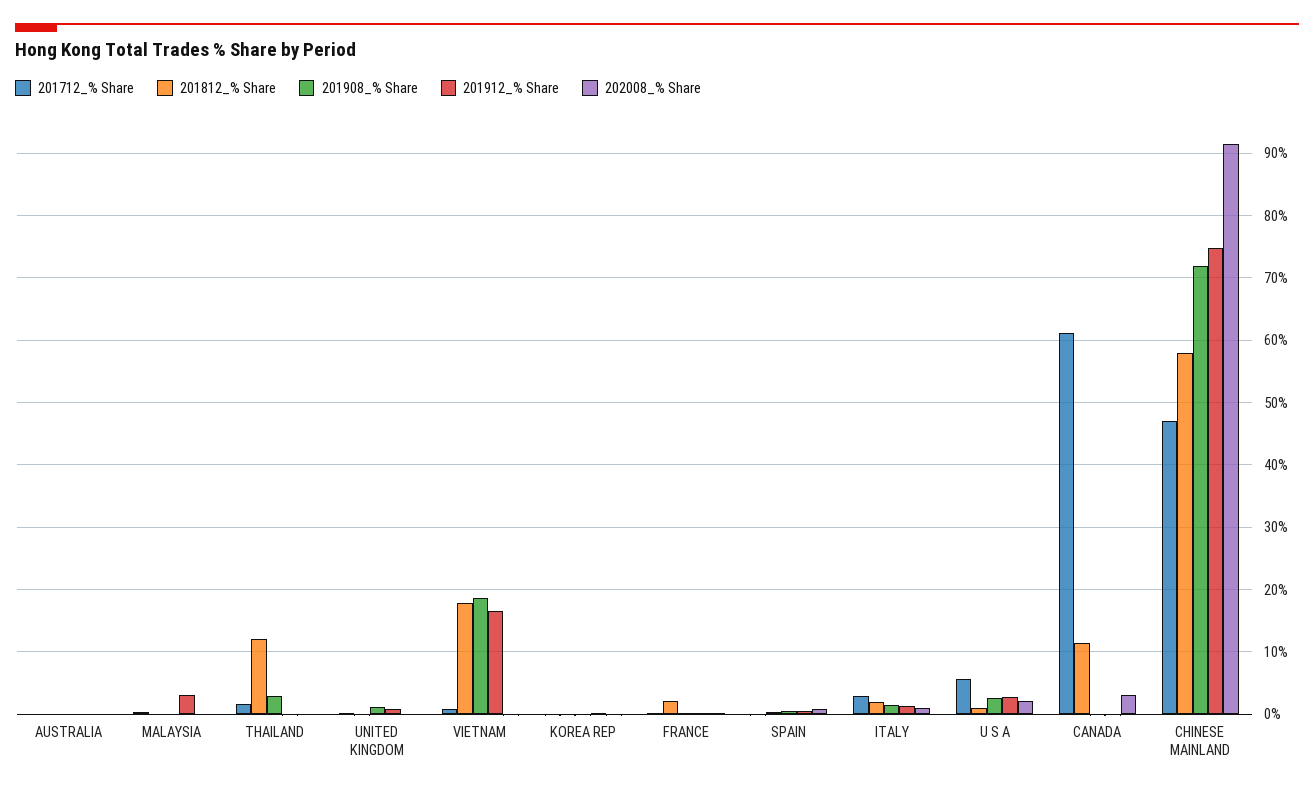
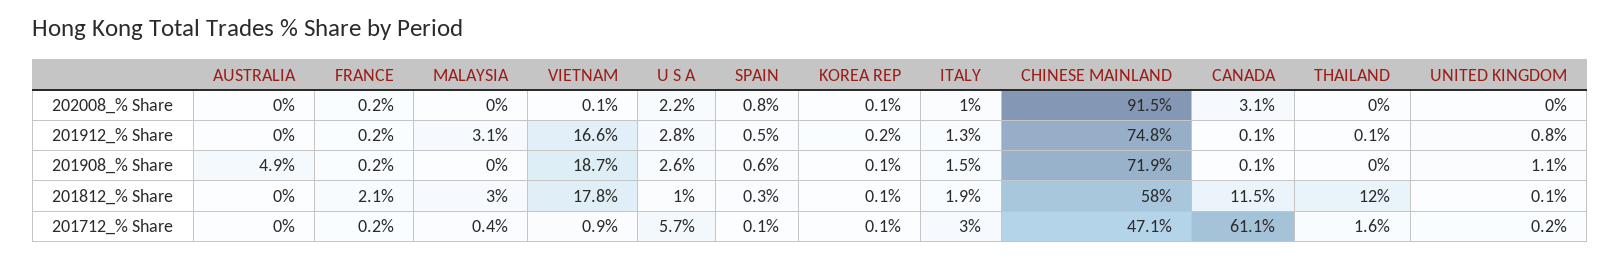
  {
    "201712_% Share": {
      "AUSTRALIA": 0,
      "MALAYSIA": 0.4,
      "THAILAND": 1.6,
      "UNITED KINGDOM": 0.2,
      "VIETNAM": 0.9,
      "KOREA REP": 0.1,
      "FRANCE": 0.2,
      "SPAIN": 0.1,
      "ITALY": 3,
      "U S A": 5.7,
      "CANADA": 61.1,
      "CHINESE MAINLAND": 47.1
    },
    "201812_% Share": {
      "AUSTRALIA": 0,
-     "MALAYSIA": 0,
+     "MALAYSIA": 3,
      "THAILAND": 12,
      "UNITED KINGDOM": 0.1,
      "VIETNAM": 17.8,
      "KOREA REP": 0.1,
      "FRANCE": 2.1,
      "SPAIN": 0.3,
      "ITALY": 1.9,
      "U S A": 1,
      "CANADA": 11.5,
      "CHINESE MAINLAND": 58
    },
    "201908_% Share": {
-     "AUSTRALIA": 0,
+     "AUSTRALIA": 4.9,
      "MALAYSIA": 0,
-     "THAILAND": 3,
+     "THAILAND": 0,
      "UNITED KINGDOM": 1.1,
      "VIETNAM": 18.7,
      "KOREA REP": 0.1,
      "FRANCE": 0.2,
      "SPAIN": 0.6,
      "ITALY": 1.5,
      "U S A": 2.6,
      "CANADA": 0.1,
      "CHINESE MAINLAND": 71.9
    },
    "201912_% Share": {
      "AUSTRALIA": 0,
      "MALAYSIA": 3.1,
      "THAILAND": 0.1,
      "UNITED KINGDOM": 0.8,
      "VIETNAM": 16.6,
      "KOREA REP": 0.2,
      "FRANCE": 0.2,
      "SPAIN": 0.5,
      "ITALY": 1.3,
      "U S A": 2.8,
      "CANADA": 0.1,
      "CHINESE MAINLAND": 74.8
    },
    "202008_% Share": {
      "AUSTRALIA": 0,
      "MALAYSIA": 0,
      "THAILAND": 0,
      "UNITED KINGDOM": 0,
      "VIETNAM": 0.1,
      "KOREA REP": 0.1,
      "FRANCE": 0.2,
      "SPAIN": 0.8,
      "ITALY": 1,
      "U S A": 2.2,
      "CANADA": 3.1,
      "CHINESE MAINLAND": 91.5
    }
  }

